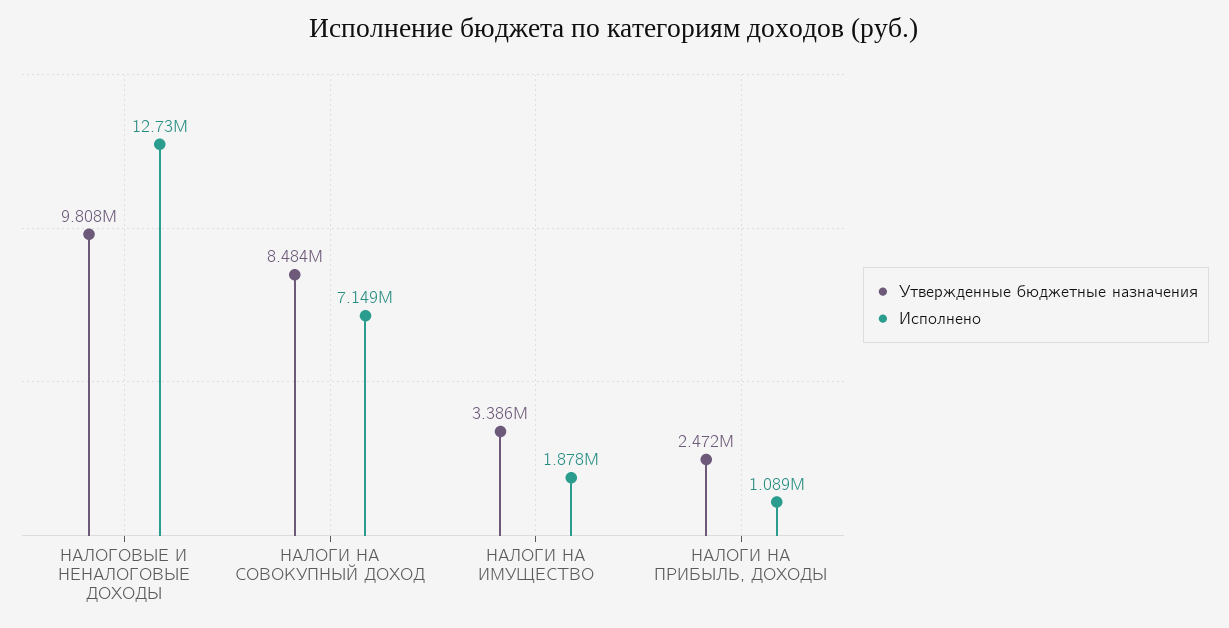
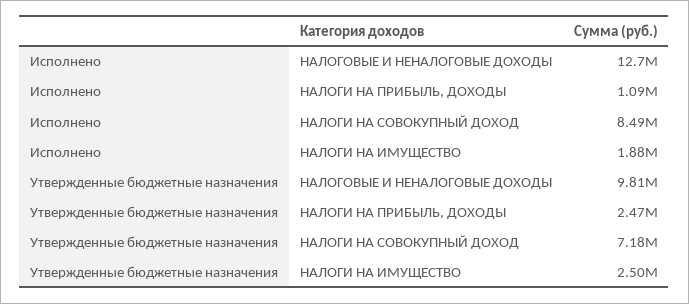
  {
    "Утвержденные бюджетные назначения": {
      "НАЛОГОВЫЕ И НЕНАЛОГОВЫЕ ДОХОДЫ": 9808000,
-     "НАЛОГИ НА СОВОКУПНЫЙ ДОХОД": 8484000,
+     "НАЛОГИ НА СОВОКУПНЫЙ ДОХОД": 7180000,
-     "НАЛОГИ НА ИМУЩЕСТВО": 3386000,
+     "НАЛОГИ НА ИМУЩЕСТВО": 2500000,
      "НАЛОГИ НА ПРИБЫЛЬ, ДОХОДЫ": 2472000
    },
    "Исполнено": {
      "НАЛОГОВЫЕ И НЕНАЛОГОВЫЕ ДОХОДЫ": 12730000,
-     "НАЛОГИ НА СОВОКУПНЫЙ ДОХОД": 7149000,
+     "НАЛОГИ НА СОВОКУПНЫЙ ДОХОД": 8490000,
      "НАЛОГИ НА ИМУЩЕСТВО": 1878000,
      "НАЛОГИ НА ПРИБЫЛЬ, ДОХОДЫ": 1089000
    }
  }

